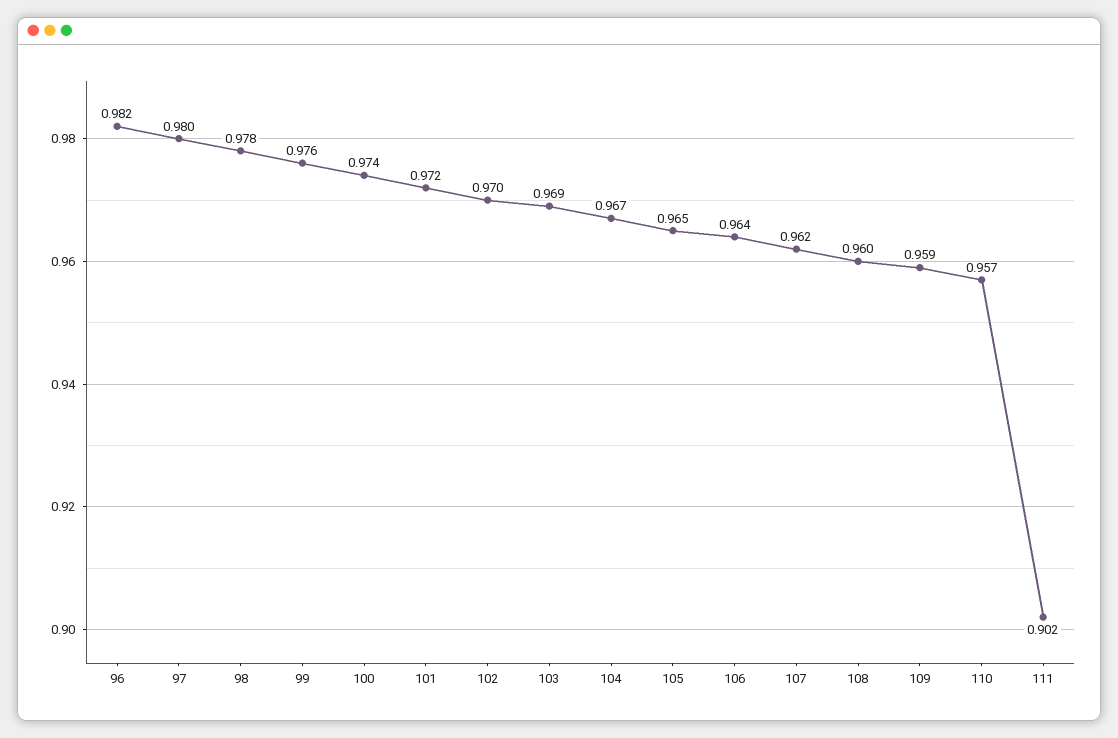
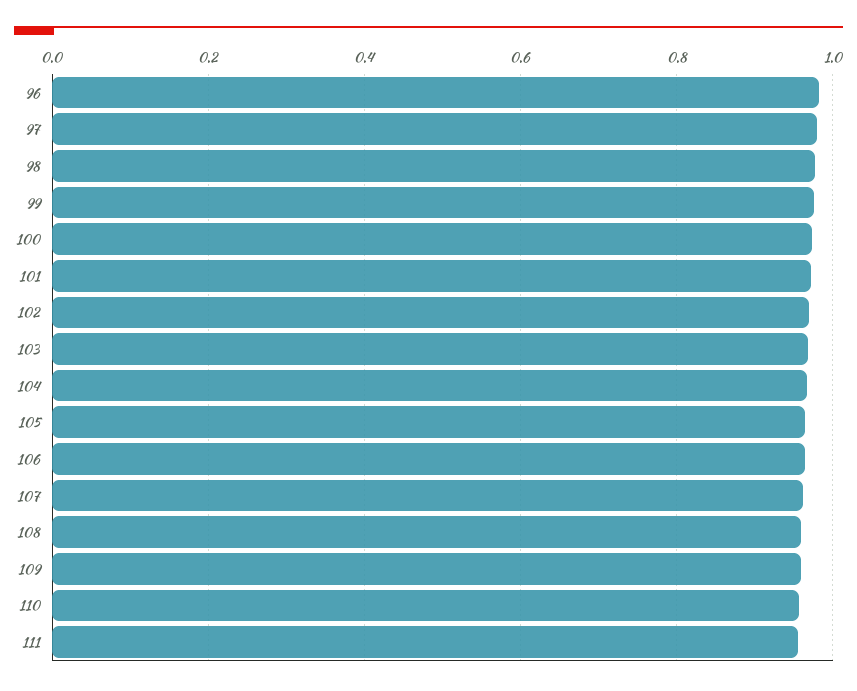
  {
    "96": 0.982,
    "97": 0.98,
    "98": 0.978,
    "99": 0.976,
    "100": 0.974,
    "101": 0.972,
    "102": 0.97,
    "103": 0.969,
    "104": 0.967,
    "105": 0.965,
    "106": 0.964,
    "107": 0.962,
    "108": 0.96,
    "109": 0.959,
    "110": 0.957,
-   "111": 0.902
+   "111": 0.96
  }

